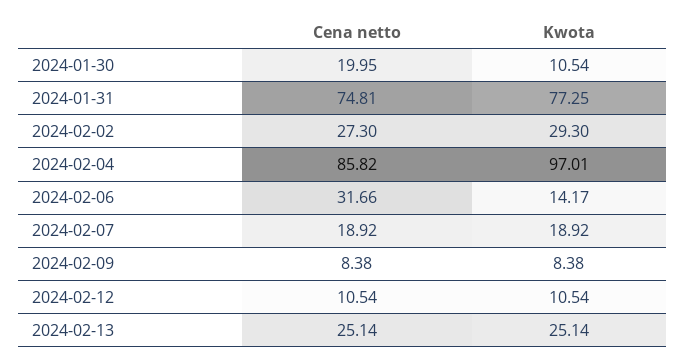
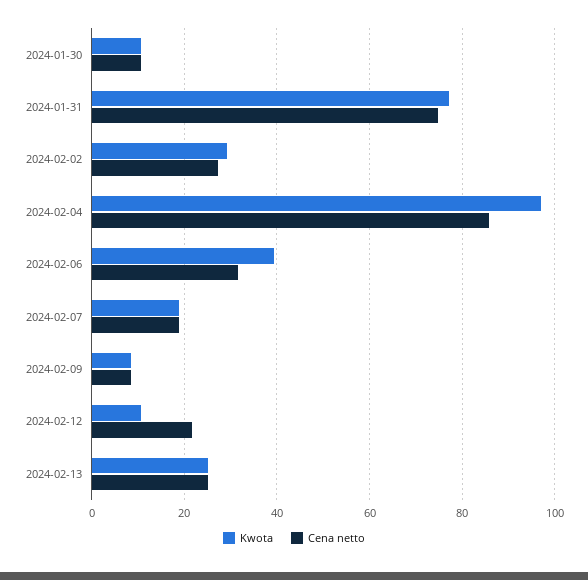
  {
    "Cena netto": {
-     "2024-01-30": 19.95,
+     "2024-01-30": 10,
      "2024-01-31": 74.81,
      "2024-02-02": 27.3,
      "2024-02-04": 85.82,
      "2024-02-06": 31.66,
      "2024-02-07": 18.92,
      "2024-02-09": 8.38,
-     "2024-02-12": 10.54,
+     "2024-02-12": 22,
      "2024-02-13": 25.14
    },
    "Kwota": {
      "2024-01-30": 10.54,
      "2024-01-31": 77.25,
      "2024-02-02": 29.3,
      "2024-02-04": 97.01,
-     "2024-02-06": 14.17,
+     "2024-02-06": 40,
      "2024-02-07": 18.92,
      "2024-02-09": 8.38,
      "2024-02-12": 10.54,
      "2024-02-13": 25.14
    }
  }

